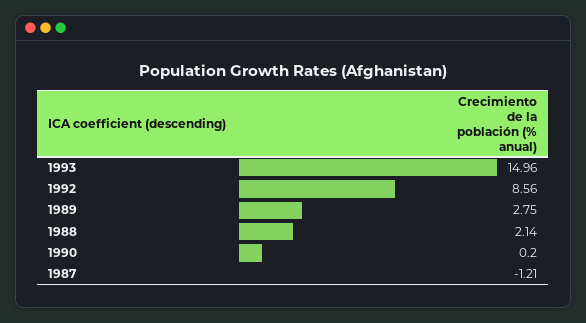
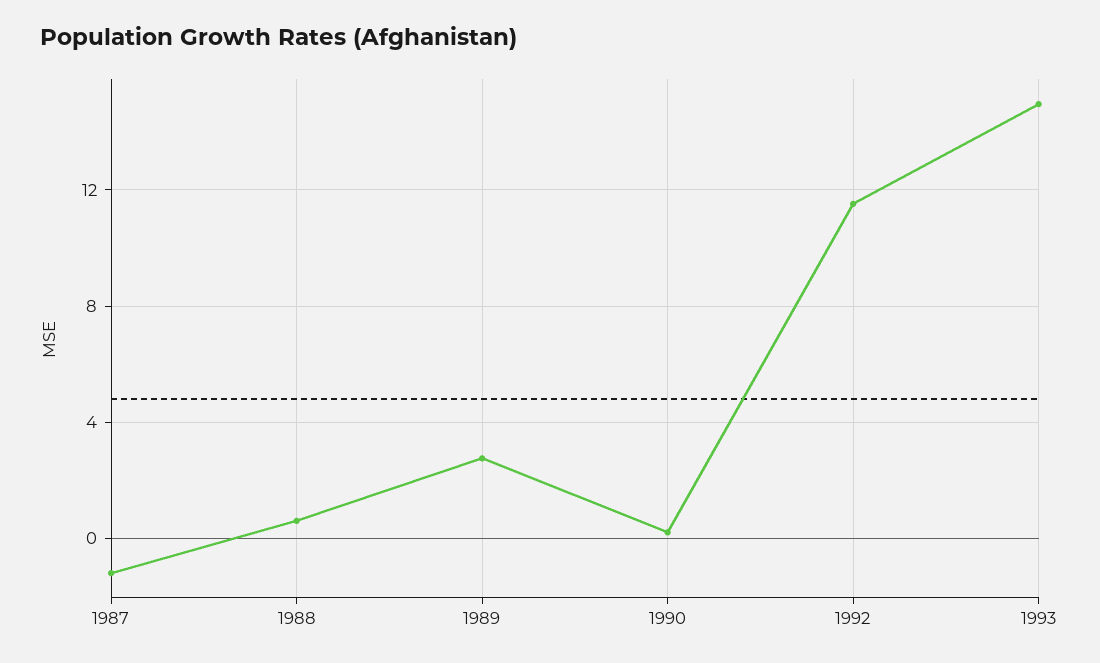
  {
    "1993": 14.96,
-   "1992": 8.56,
+   "1992": 11.5,
    "1989": 2.75,
-   "1988": 2.14,
+   "1988": 0.5,
    "1990": 0.2,
    "1987": -1.21
  }

